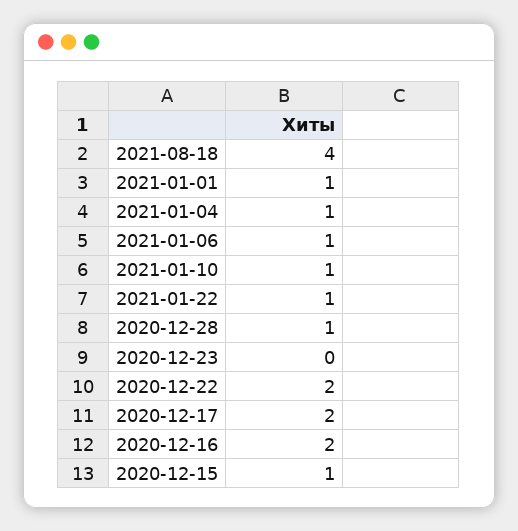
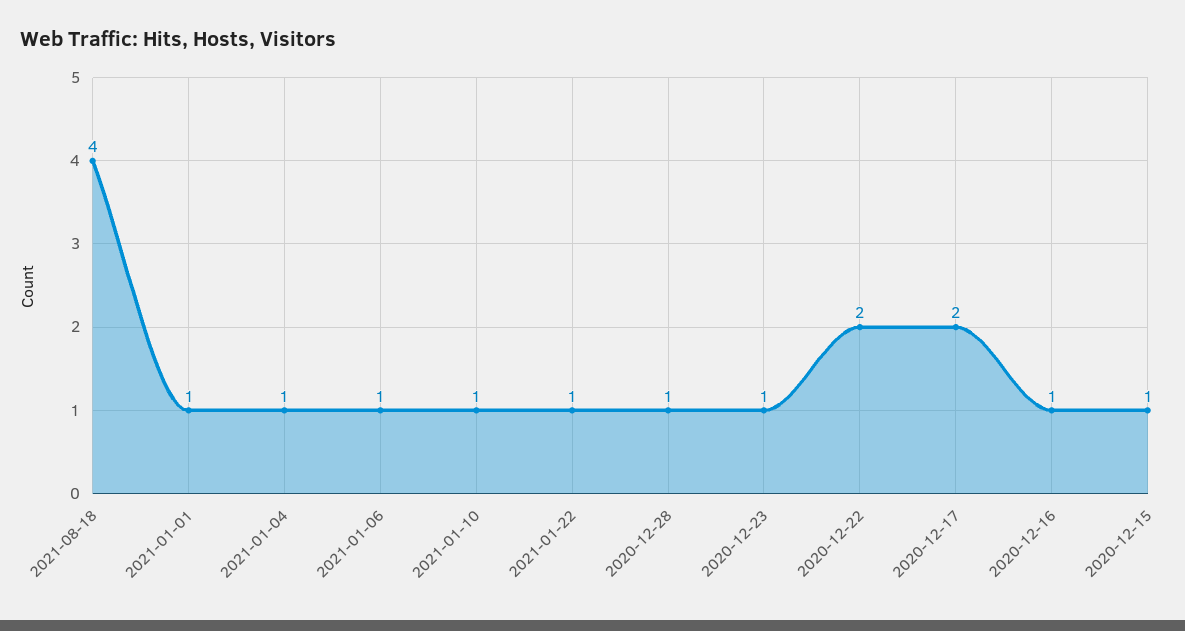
  {
    "2021-08-18": 4,
    "2021-01-01": 1,
    "2021-01-04": 1,
    "2021-01-06": 1,
    "2021-01-10": 1,
    "2021-01-22": 1,
    "2020-12-28": 1,
-   "2020-12-23": 0,
+   "2020-12-23": 1,
    "2020-12-22": 2,
    "2020-12-17": 2,
-   "2020-12-16": 2,
+   "2020-12-16": 1,
    "2020-12-15": 1
  }

